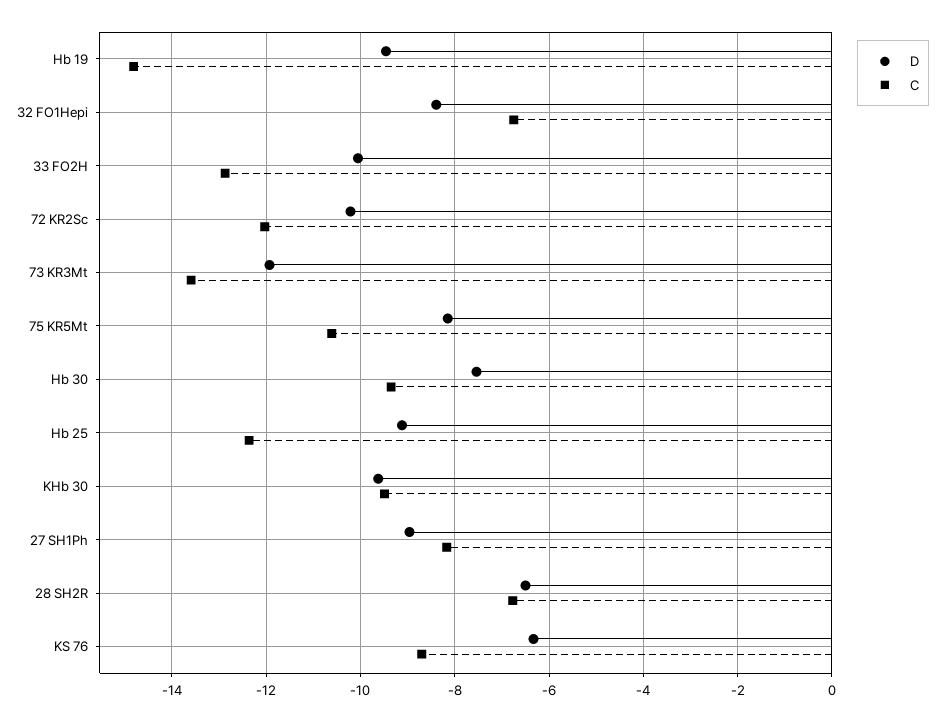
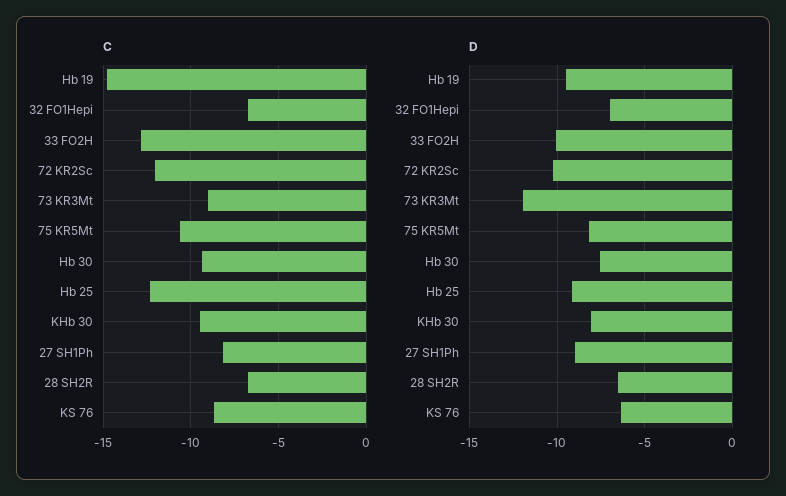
  {
    "D": {
      "Hb 19": -9.4,
-     "32 FO1Hepi": -8.4,
+     "32 FO1Hepi": -7,
      "33 FO2H": -10,
      "72 KR2Sc": -10.2,
      "73 KR3Mt": -12,
      "75 KR5Mt": -8.2,
      "Hb 30": -7.6,
      "Hb 25": -9.2,
-     "KHb 30": -9.6,
+     "KHb 30": -8,
      "27 SH1Ph": -9,
      "28 SH2R": -6.6,
      "KS 76": -6.4
    },
    "C": {
      "Hb 19": -14.8,
      "32 FO1Hepi": -6.8,
      "33 FO2H": -12.8,
      "72 KR2Sc": -12,
-     "73 KR3Mt": -13.6,
+     "73 KR3Mt": -9,
      "75 KR5Mt": -10.6,
      "Hb 30": -9.4,
      "Hb 25": -12.4,
      "KHb 30": -9.4,
      "27 SH1Ph": -8.2,
      "28 SH2R": -6.8,
      "KS 76": -8.8
    }
  }

